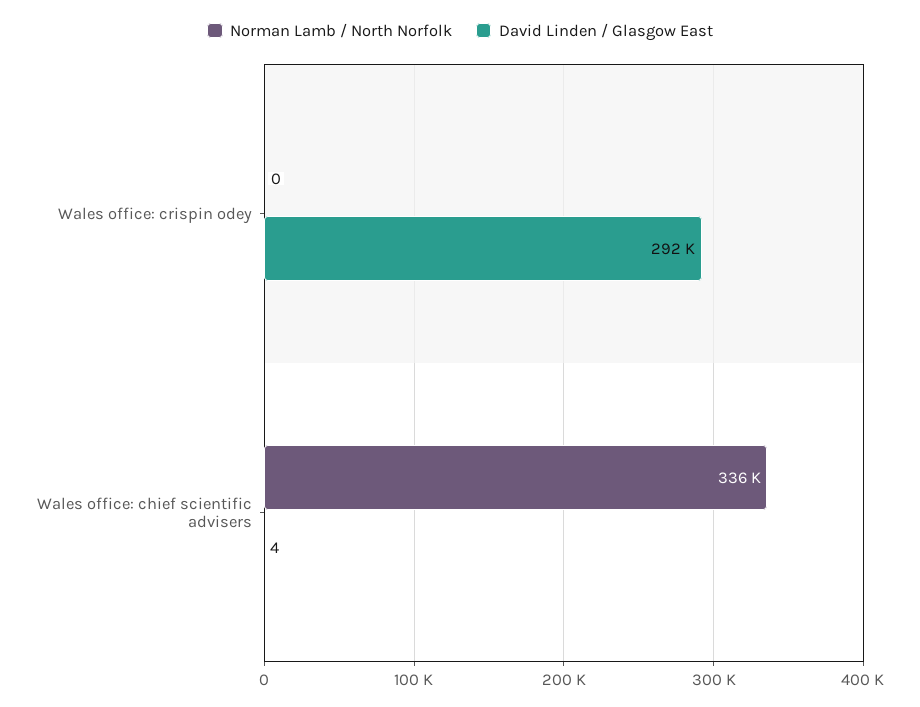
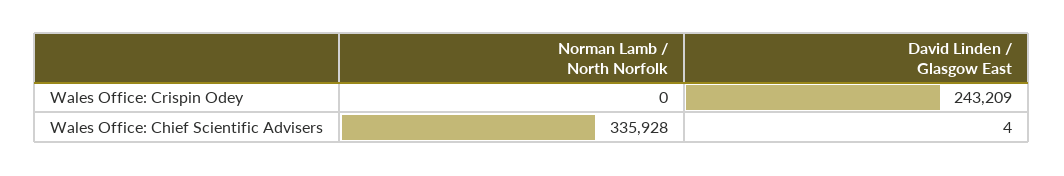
  {
    "Norman Lamb / North Norfolk": {
      "Wales office: crispin odey": 0,
      "Wales office: chief scientific advisers": 335928
    },
    "David Linden / Glasgow East": {
-     "Wales office: crispin odey": 292000,
+     "Wales office: crispin odey": 243209,
      "Wales office: chief scientific advisers": 4
    }
  }

